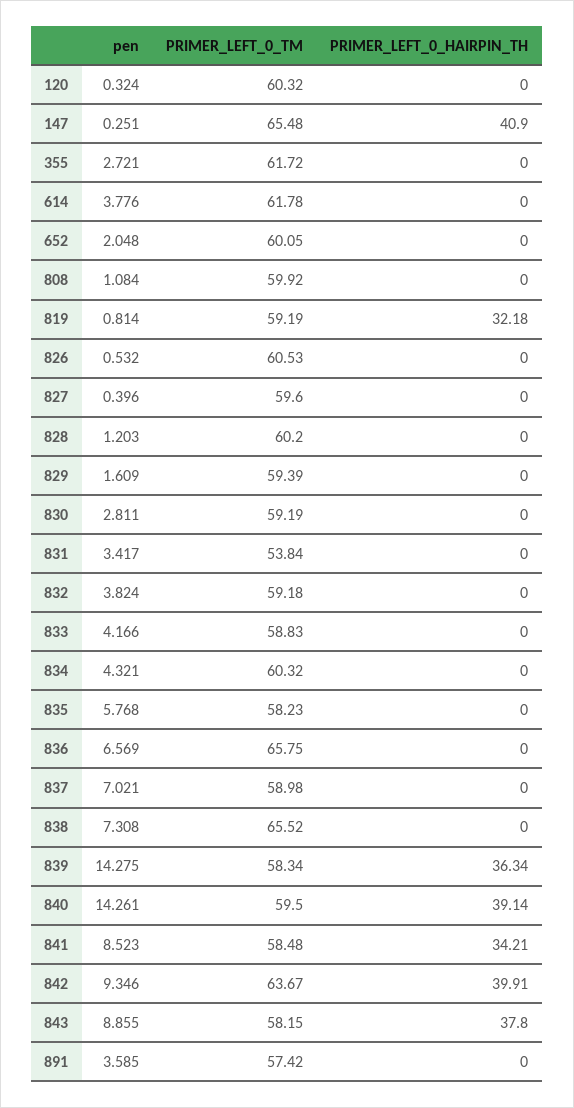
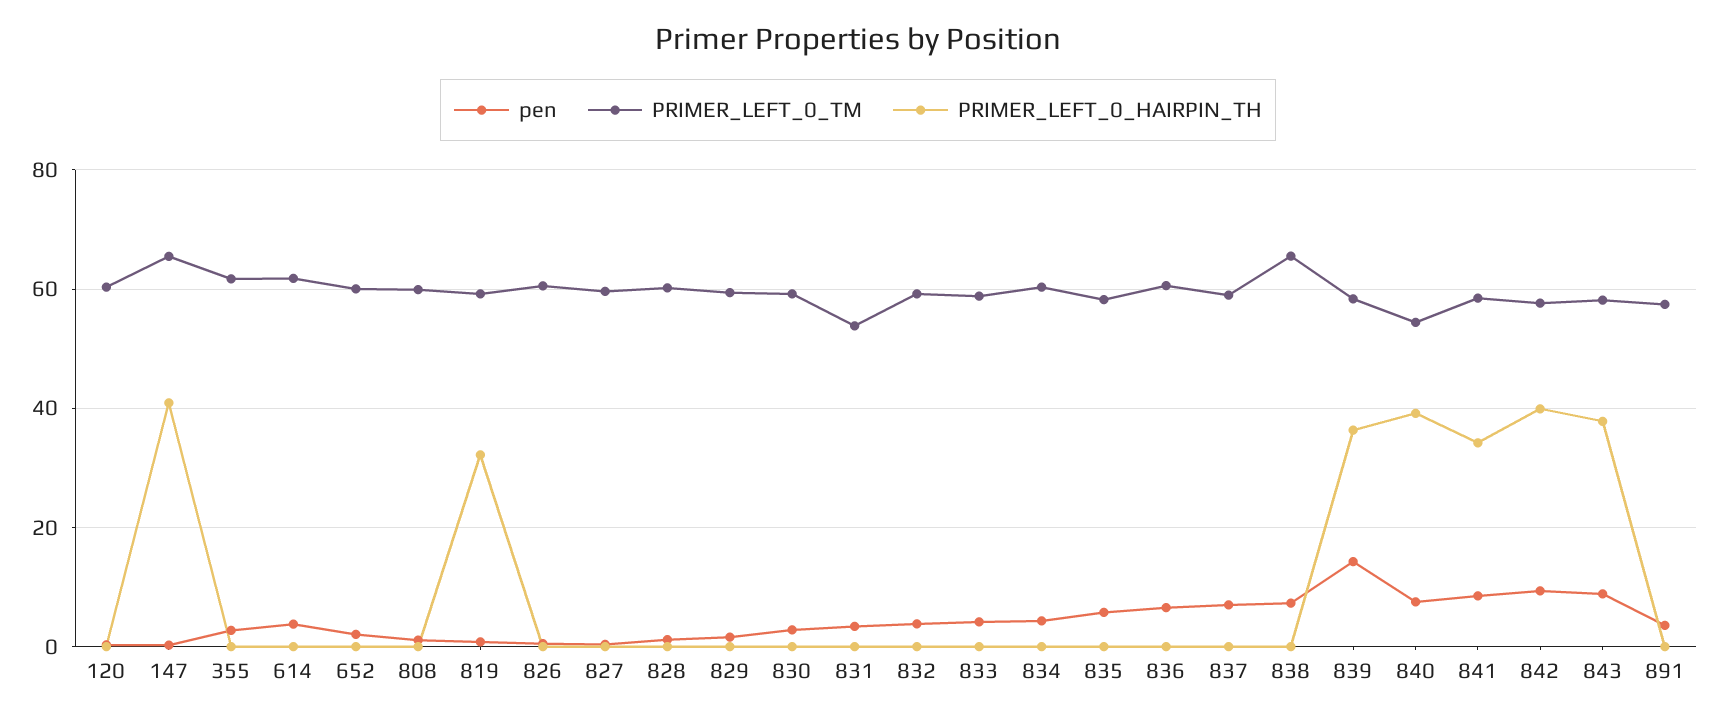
  {
    "pen": {
      "120": 0.324,
      "147": 0.251,
      "355": 2.721,
      "614": 3.776,
      "652": 2.048,
      "808": 1.084,
      "819": 0.814,
      "826": 0.532,
      "827": 0.396,
      "828": 1.203,
      "829": 1.609,
      "830": 2.811,
      "831": 3.417,
      "832": 3.824,
      "833": 4.166,
      "834": 4.321,
      "835": 5.768,
      "836": 6.569,
      "837": 7.021,
      "838": 7.308,
      "839": 14.275,
-     "840": 14.261,
+     "840": 8,
      "841": 8.523,
      "842": 9.346,
      "843": 8.855,
      "891": 3.585
    },
    "PRIMER_LEFT_0_TM": {
      "120": 60.32,
      "147": 65.48,
      "355": 61.72,
      "614": 61.78,
      "652": 60.05,
      "808": 59.92,
      "819": 59.19,
      "826": 60.53,
      "827": 59.6,
      "828": 60.2,
      "829": 59.39,
      "830": 59.19,
      "831": 53.84,
      "832": 59.18,
      "833": 58.83,
      "834": 60.32,
      "835": 58.23,
-     "836": 65.75,
+     "836": 60,
      "837": 58.98,
      "838": 65.52,
      "839": 58.34,
-     "840": 59.5,
+     "840": 54,
      "841": 58.48,
-     "842": 63.67,
+     "842": 58,
      "843": 58.15,
      "891": 57.42
    },
    "PRIMER_LEFT_0_HAIRPIN_TH": {
      "120": 0,
      "147": 40.9,
      "355": 0,
      "614": 0,
      "652": 0,
      "808": 0,
      "819": 32.18,
      "826": 0,
      "827": 0,
      "828": 0,
      "829": 0,
      "830": 0,
      "831": 0,
      "832": 0,
      "833": 0,
      "834": 0,
      "835": 0,
      "836": 0,
      "837": 0,
      "838": 0,
      "839": 36.34,
      "840": 39.14,
      "841": 34.21,
      "842": 39.91,
      "843": 37.8,
      "891": 0
    }
  }

